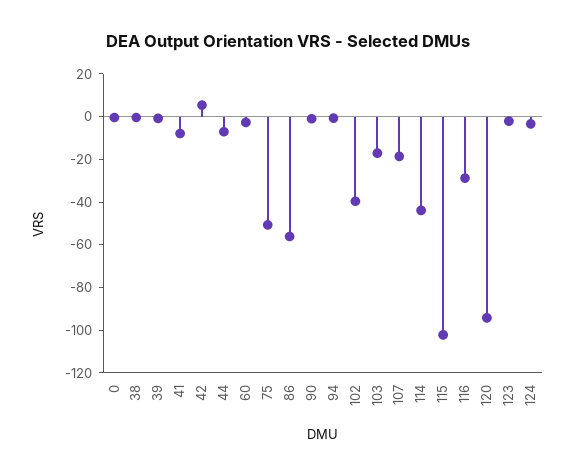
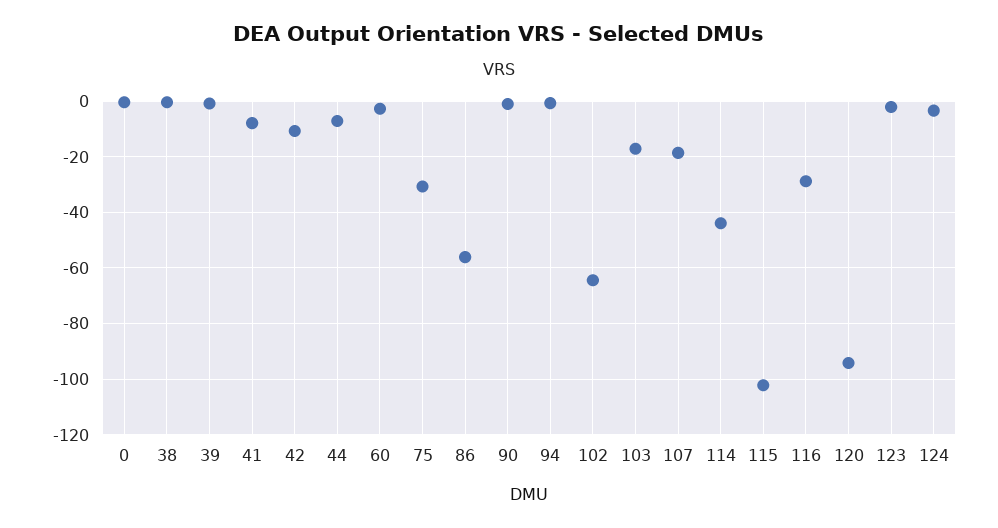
  {
    "0": 0,
    "38": 0,
    "39": 0,
    "41": -7.5,
-   "42": 5,
+   "42": -10,
    "44": -7.5,
    "60": -2.5,
-   "75": -50,
+   "75": -30,
    "86": -55,
    "90": 0,
    "94": 0,
-   "102": -40,
+   "102": -65,
    "103": -17.5,
    "107": -17.5,
    "114": -45,
    "115": -102.5,
    "116": -30,
    "120": -95,
    "123": -2.5,
    "124": -2.5
  }

